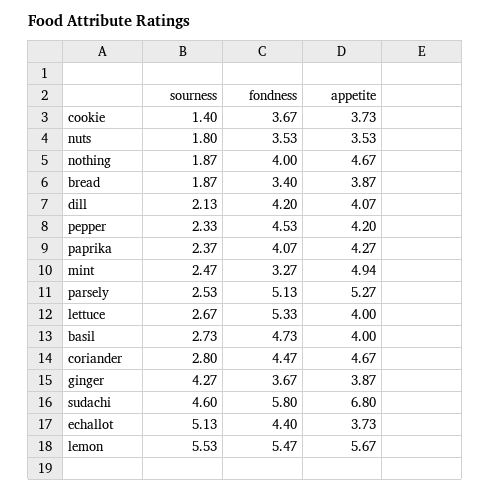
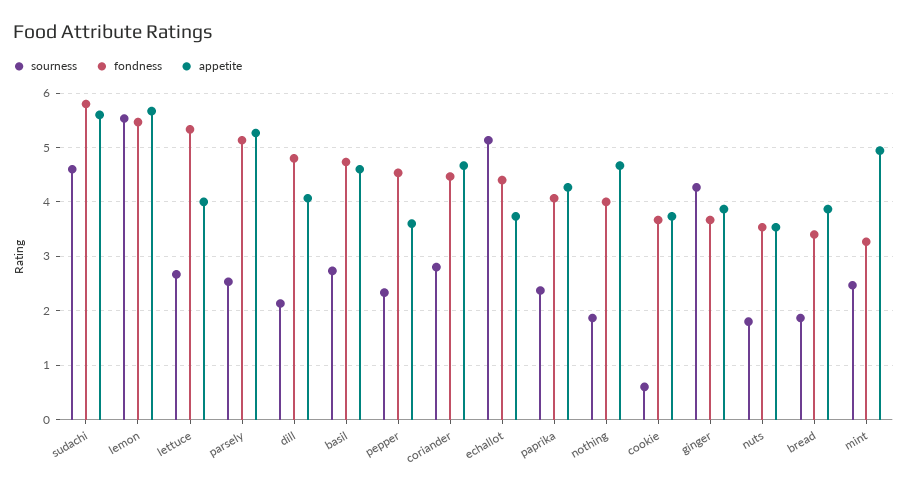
  {
    "sourness": {
-     "cookie": 1.4,
+     "cookie": 0.6,
      "nuts": 1.8,
      "nothing": 1.87,
      "bread": 1.87,
      "dill": 2.13,
      "pepper": 2.33,
      "paprika": 2.37,
      "mint": 2.47,
      "parsely": 2.53,
      "lettuce": 2.67,
      "basil": 2.73,
      "coriander": 2.8,
      "ginger": 4.27,
      "sudachi": 4.6,
      "echallot": 5.13,
      "lemon": 5.53
    },
    "fondness": {
      "cookie": 3.67,
      "nuts": 3.53,
      "nothing": 4,
      "bread": 3.4,
-     "dill": 4.2,
+     "dill": 4.8,
      "pepper": 4.53,
      "paprika": 4.07,
      "mint": 3.27,
      "parsely": 5.13,
      "lettuce": 5.33,
      "basil": 4.73,
      "coriander": 4.47,
      "ginger": 3.67,
      "sudachi": 5.8,
      "echallot": 4.4,
      "lemon": 5.47
    },
    "appetite": {
      "cookie": 3.73,
      "nuts": 3.53,
      "nothing": 4.67,
      "bread": 3.87,
      "dill": 4.07,
-     "pepper": 4.2,
+     "pepper": 3.6,
      "paprika": 4.27,
      "mint": 4.94,
      "parsely": 5.27,
      "lettuce": 4,
-     "basil": 4,
+     "basil": 4.6,
      "coriander": 4.67,
      "ginger": 3.87,
-     "sudachi": 6.8,
+     "sudachi": 5.6,
      "echallot": 3.73,
      "lemon": 5.67
    }
  }

